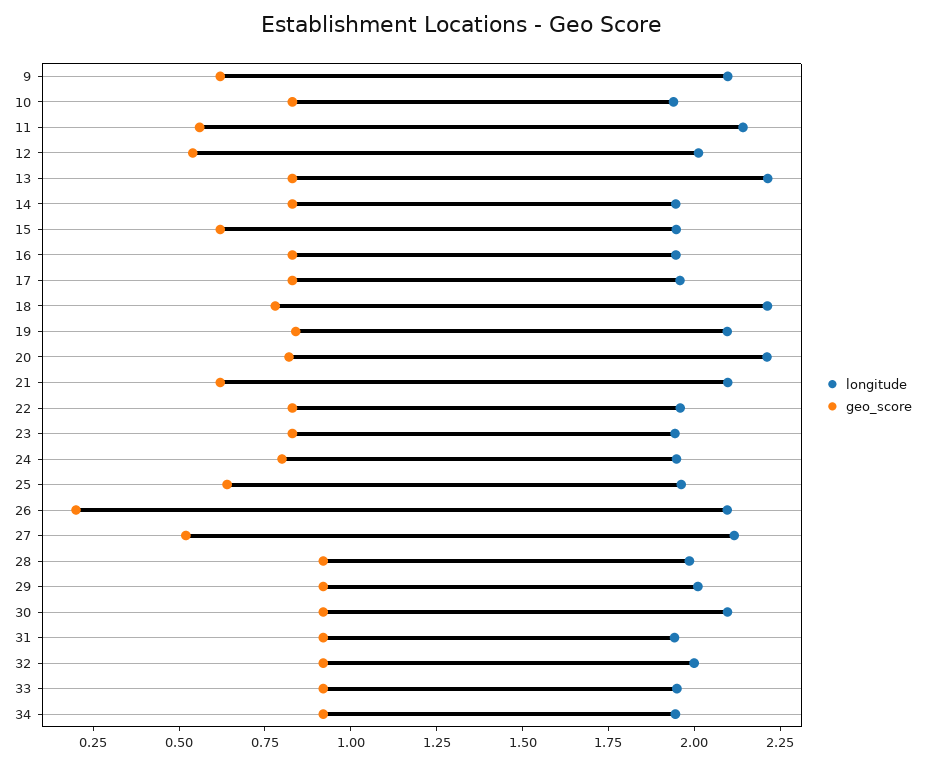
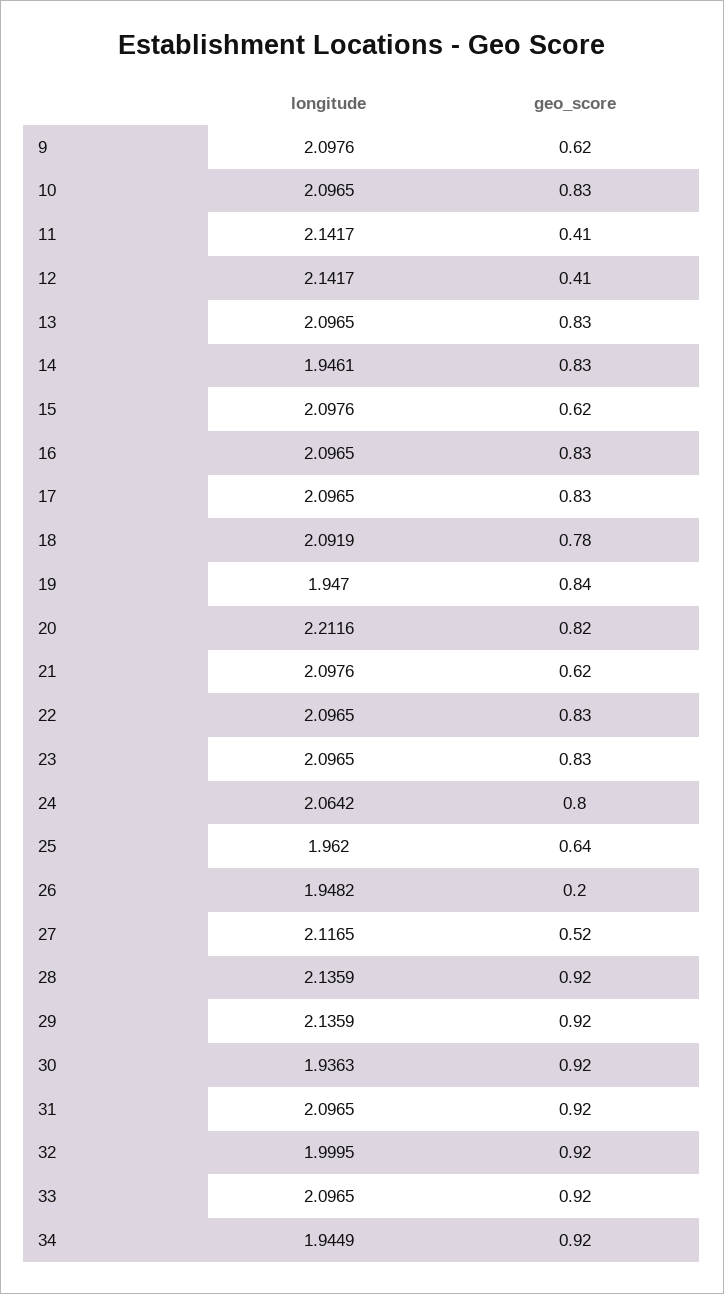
  {
    "longitude": {
      "9": 2.0976,
-     "10": 1.95,
+     "10": 2.0965,
      "11": 2.1417,
-     "12": 2,
+     "12": 2.1417,
-     "13": 2.2,
+     "13": 2.0965,
      "14": 1.9461,
-     "15": 1.95,
+     "15": 2.0976,
-     "16": 1.95,
+     "16": 2.0965,
-     "17": 1.95,
+     "17": 2.0965,
-     "18": 2.2,
+     "18": 2.0919,
-     "19": 2.1,
+     "19": 1.947,
      "20": 2.2116,
      "21": 2.0976,
-     "22": 1.95,
+     "22": 2.0965,
-     "23": 1.95,
+     "23": 2.0965,
-     "24": 1.95,
+     "24": 2.0642,
      "25": 1.962,
-     "26": 2.1,
+     "26": 1.9482,
      "27": 2.1165,
-     "28": 2,
+     "28": 2.1359,
-     "29": 2,
+     "29": 2.1359,
-     "30": 2.1,
+     "30": 1.9363,
-     "31": 1.95,
+     "31": 2.0965,
      "32": 1.9995,
-     "33": 1.95,
+     "33": 2.0965,
      "34": 1.9449
    },
    "geo_score": {
      "9": 0.62,
      "10": 0.83,
-     "11": 0.55,
+     "11": 0.41,
-     "12": 0.55,
+     "12": 0.41,
      "13": 0.83,
      "14": 0.83,
      "15": 0.62,
      "16": 0.83,
      "17": 0.83,
      "18": 0.78,
      "19": 0.84,
      "20": 0.82,
      "21": 0.62,
      "22": 0.83,
      "23": 0.83,
      "24": 0.8,
      "25": 0.64,
      "26": 0.2,
      "27": 0.52,
      "28": 0.92,
      "29": 0.92,
      "30": 0.92,
      "31": 0.92,
      "32": 0.92,
      "33": 0.92,
      "34": 0.92
    }
  }

